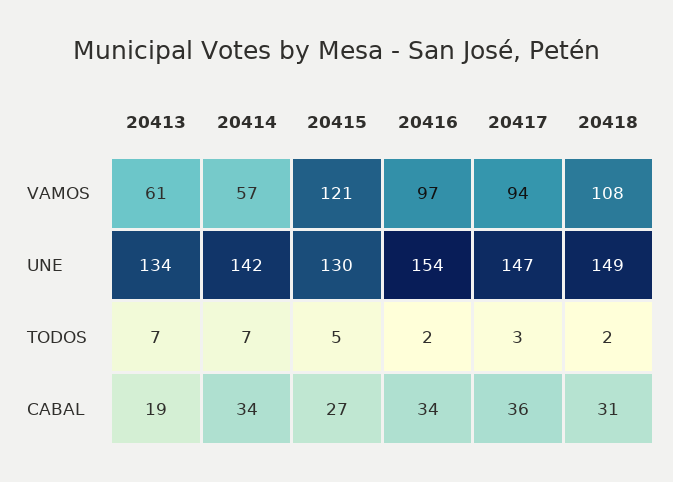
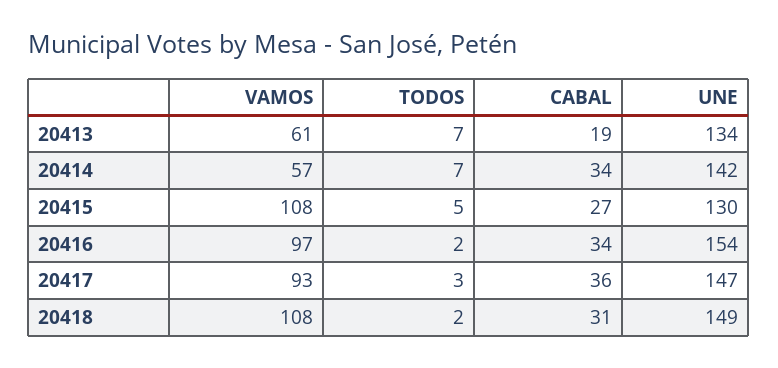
  {
    "20413": {
      "VAMOS": 61,
      "UNE": 134,
      "TODOS": 7,
      "CABAL": 19
    },
    "20414": {
      "VAMOS": 57,
      "UNE": 142,
      "TODOS": 7,
      "CABAL": 34
    },
    "20415": {
-     "VAMOS": 121,
+     "VAMOS": 108,
      "UNE": 130,
      "TODOS": 5,
      "CABAL": 27
    },
    "20416": {
      "VAMOS": 97,
      "UNE": 154,
      "TODOS": 2,
      "CABAL": 34
    },
    "20417": {
-     "VAMOS": 94,
+     "VAMOS": 93,
      "UNE": 147,
      "TODOS": 3,
      "CABAL": 36
    },
    "20418": {
      "VAMOS": 108,
      "UNE": 149,
      "TODOS": 2,
      "CABAL": 31
    }
  }

